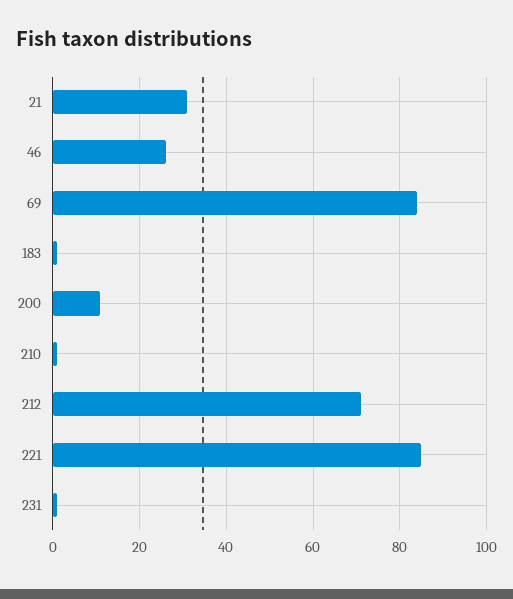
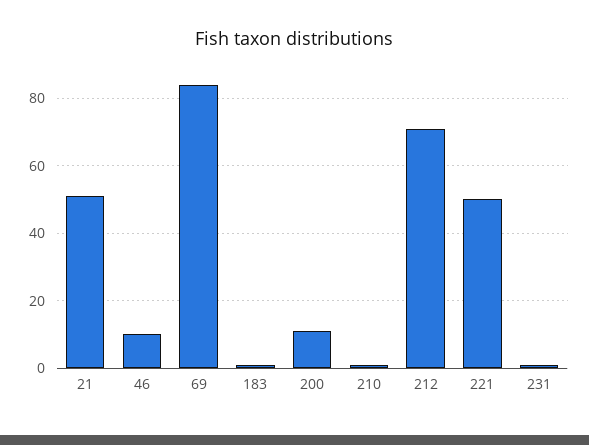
  {
-   "21": 30,
+   "21": 50,
-   "46": 25,
+   "46": 10,
    "69": 85,
    "183": 0,
    "200": 10,
    "210": 0,
    "212": 70,
-   "221": 85,
+   "221": 50,
    "231": 0
  }

